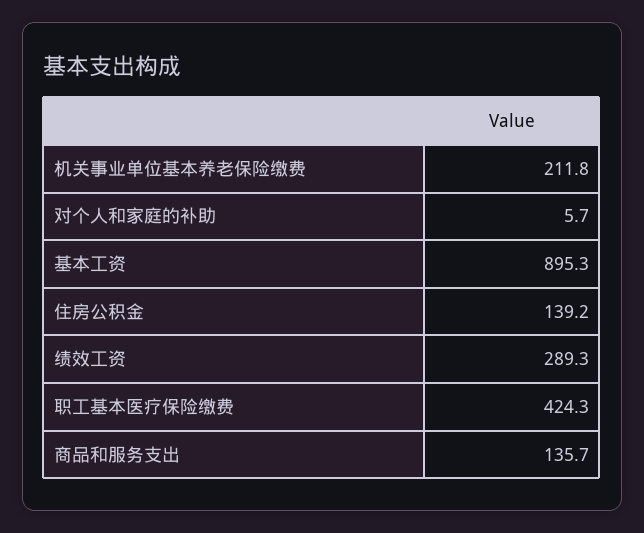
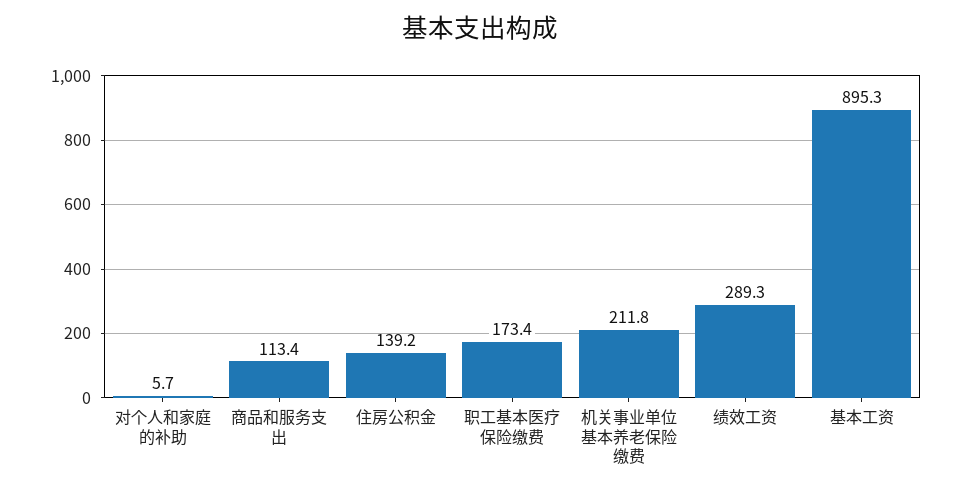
  {
    "机关事业单位基本养老保险缴费": 211.8,
    "对个人和家庭的补助": 5.7,
    "基本工资": 895.3,
    "住房公积金": 139.2,
    "绩效工资": 289.3,
-   "职工基本医疗保险缴费": 424.3,
+   "职工基本医疗保险缴费": 173.4,
-   "商品和服务支出": 135.7
+   "商品和服务支出": 113.4
  }

